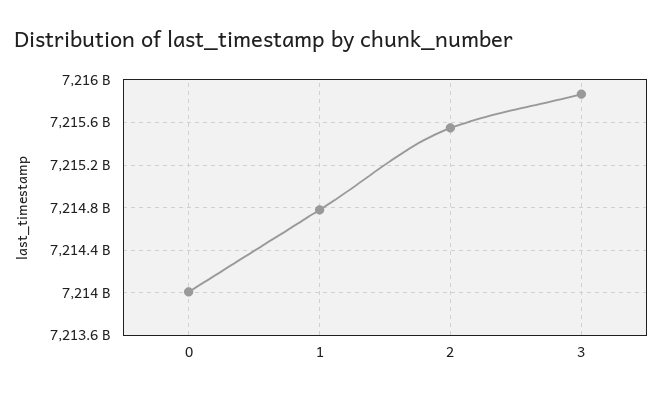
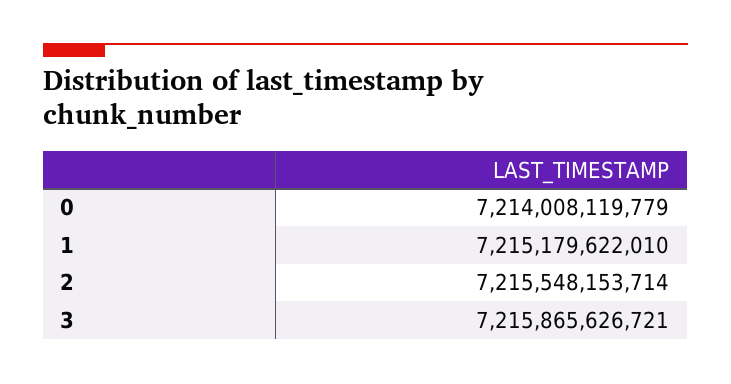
  {
    "0": 7214008119779,
-   "1": 7214800000000,
+   "1": 7215179622010,
    "2": 7215548153714,
    "3": 7215865626721
  }

